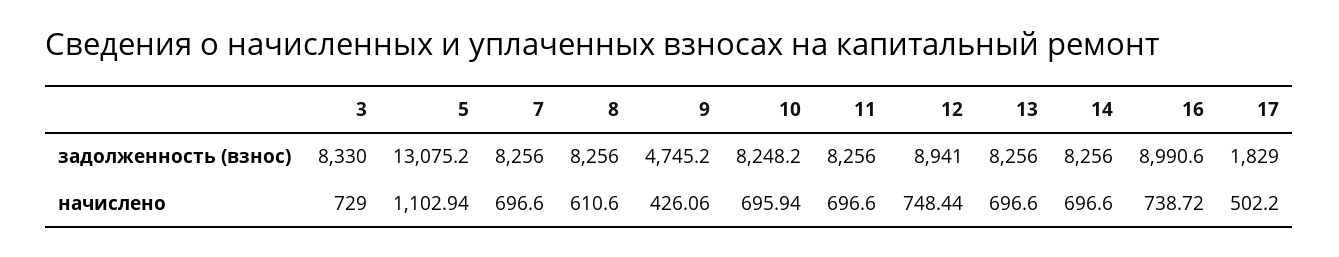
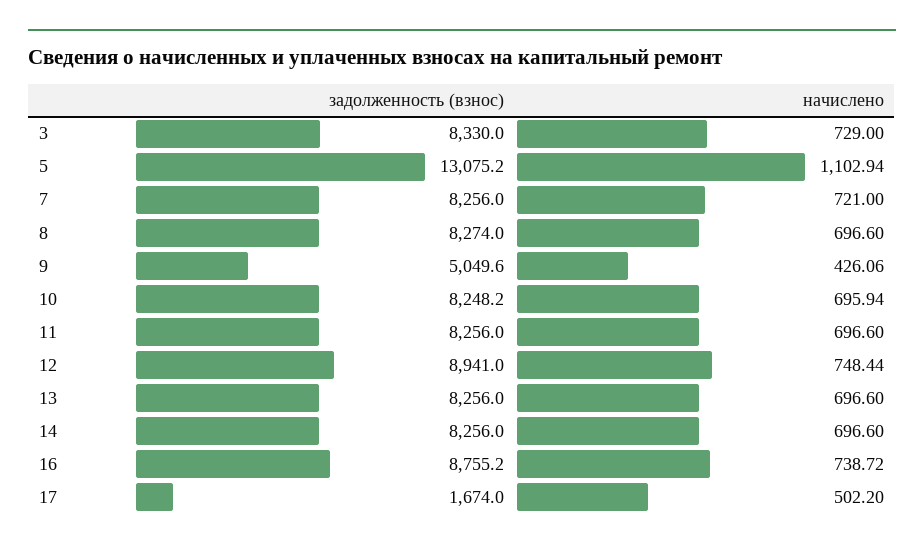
  {
    "3": {
      "задолженность (взнос)": 8330,
      "начислено": 729
    },
    "5": {
      "задолженность (взнос)": 13075.2,
      "начислено": 1102.94
    },
    "7": {
      "задолженность (взнос)": 8256,
-     "начислено": 696.6
+     "начислено": 721
    },
    "8": {
-     "задолженность (взнос)": 8256,
+     "задолженность (взнос)": 8274,
-     "начислено": 610.6
+     "начислено": 696.6
    },
    "9": {
-     "задолженность (взнос)": 4745.2,
+     "задолженность (взнос)": 5049.6,
      "начислено": 426.06
    },
    "10": {
      "задолженность (взнос)": 8248.2,
      "начислено": 695.94
    },
    "11": {
      "задолженность (взнос)": 8256,
      "начислено": 696.6
    },
    "12": {
      "задолженность (взнос)": 8941,
      "начислено": 748.44
    },
    "13": {
      "задолженность (взнос)": 8256,
      "начислено": 696.6
    },
    "14": {
      "задолженность (взнос)": 8256,
      "начислено": 696.6
    },
    "16": {
-     "задолженность (взнос)": 8990.6,
+     "задолженность (взнос)": 8755.2,
      "начислено": 738.72
    },
    "17": {
-     "задолженность (взнос)": 1829,
+     "задолженность (взнос)": 1674,
      "начислено": 502.2
    }
  }

